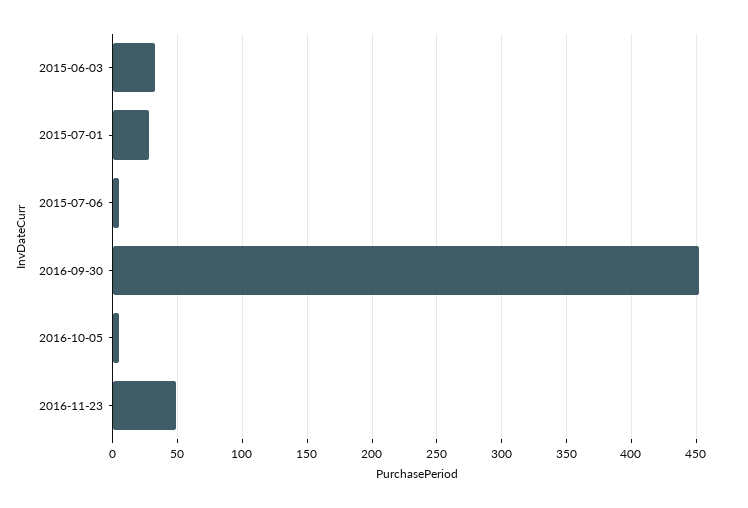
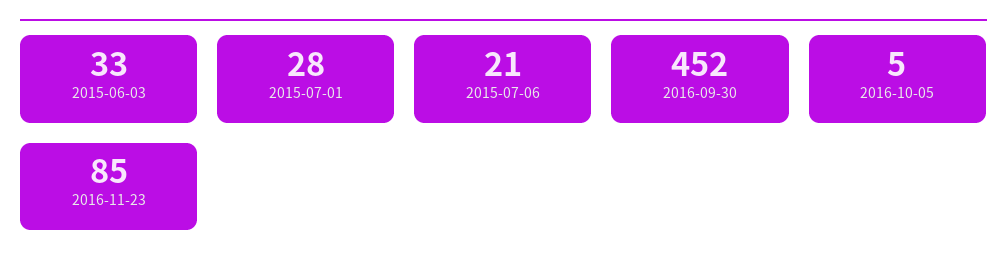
  {
    "2015-06-03": 33,
    "2015-07-01": 28,
-   "2015-07-06": 5,
+   "2015-07-06": 21,
    "2016-09-30": 452,
    "2016-10-05": 5,
-   "2016-11-23": 50
+   "2016-11-23": 85
  }

